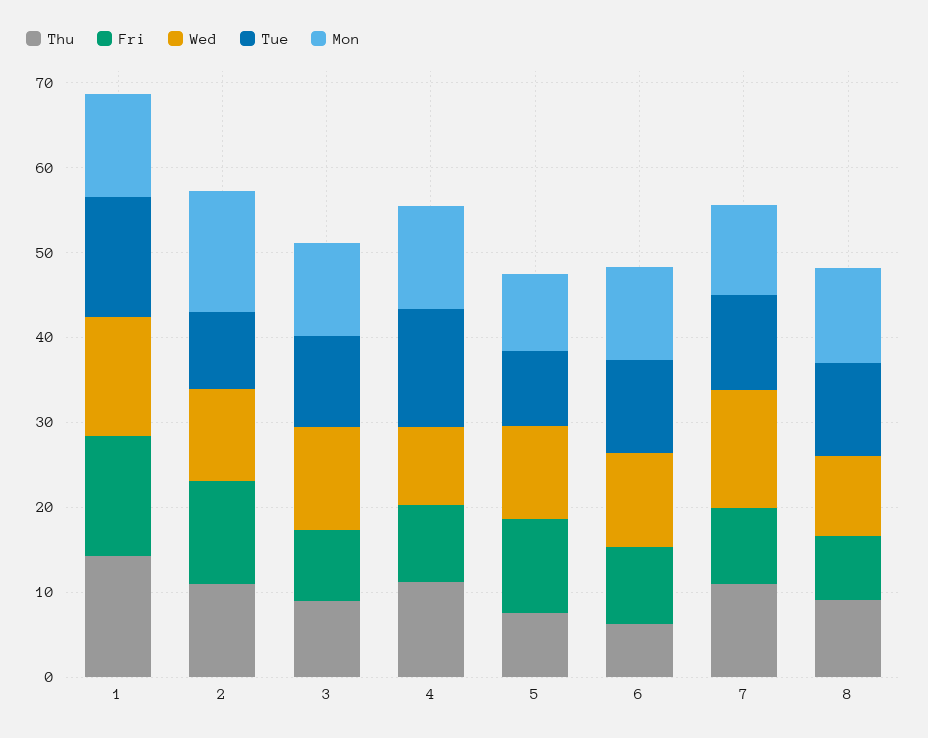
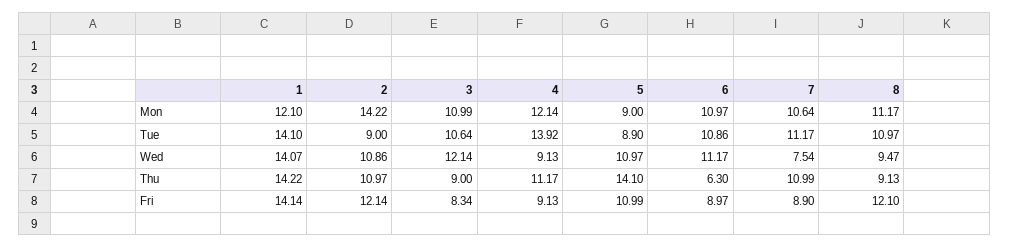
  {
    "Thu": {
      "1": 14.22,
      "2": 10.97,
      "3": 9,
      "4": 11.17,
-     "5": 8,
+     "5": 14.1,
      "6": 6.3,
      "7": 10.99,
      "8": 9.13
    },
    "Fri": {
      "1": 14.14,
      "2": 12.14,
      "3": 8.34,
      "4": 9.13,
      "5": 10.99,
      "6": 8.97,
      "7": 8.9,
-     "8": 8
+     "8": 12.1
    },
    "Wed": {
      "1": 14.07,
      "2": 10.86,
      "3": 12.14,
      "4": 9.13,
      "5": 10.97,
      "6": 11.17,
-     "7": 14,
+     "7": 7.54,
      "8": 9.47
    },
    "Tue": {
      "1": 14.1,
      "2": 9,
      "3": 10.64,
      "4": 13.92,
      "5": 8.9,
      "6": 10.86,
      "7": 11.17,
      "8": 10.97
    },
    "Mon": {
      "1": 12.1,
      "2": 14.22,
      "3": 10.99,
      "4": 12.14,
      "5": 9,
      "6": 10.97,
      "7": 10.64,
      "8": 11.17
    }
  }

